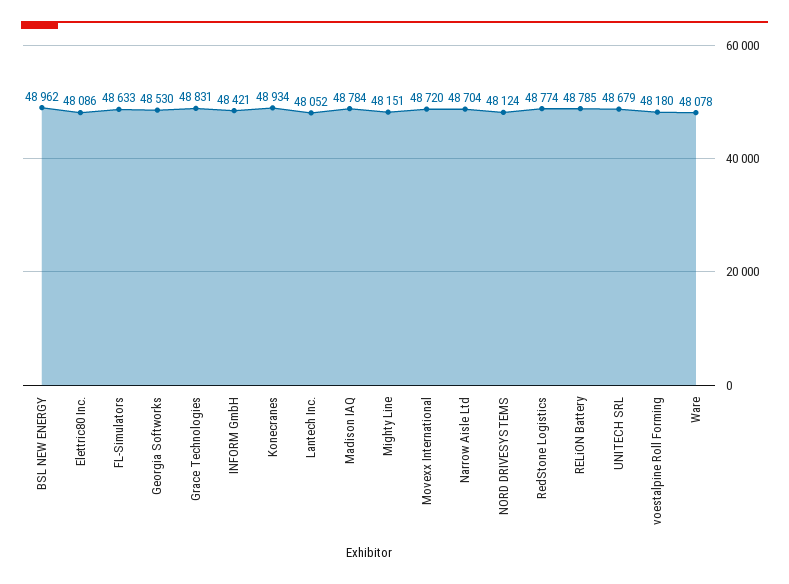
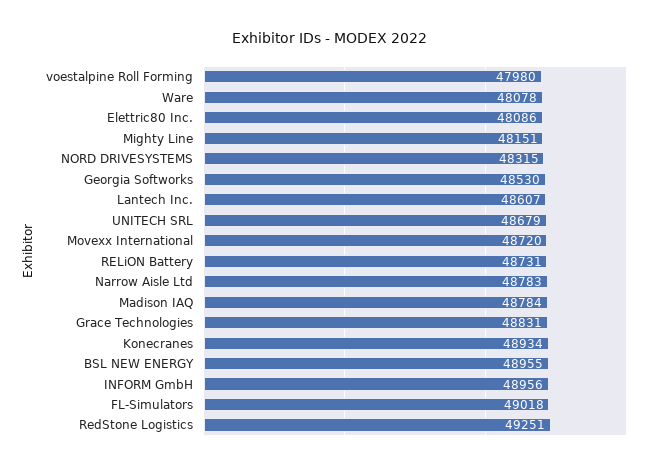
  {
-   "BSL NEW ENERGY": 48962,
+   "BSL NEW ENERGY": 48955,
    "Elettric80 Inc.": 48086,
-   "FL-Simulators": 48633,
+   "FL-Simulators": 49018,
    "Georgia Softworks": 48530,
    "Grace Technologies": 48831,
-   "INFORM GmbH": 48421,
+   "INFORM GmbH": 48956,
    "Konecranes": 48934,
-   "Lantech Inc.": 48052,
+   "Lantech Inc.": 48607,
    "Madison IAQ": 48784,
    "Mighty Line": 48151,
    "Movexx International": 48720,
-   "Narrow Aisle Ltd": 48704,
+   "Narrow Aisle Ltd": 48783,
-   "NORD DRIVESYSTEMS": 48124,
+   "NORD DRIVESYSTEMS": 48315,
-   "RedStone Logistics": 48774,
+   "RedStone Logistics": 49251,
-   "RELiON Battery": 48785,
+   "RELiON Battery": 48731,
    "UNITECH SRL": 48679,
-   "voestalpine Roll Forming": 48180,
+   "voestalpine Roll Forming": 47980,
    "Ware": 48078
  }

